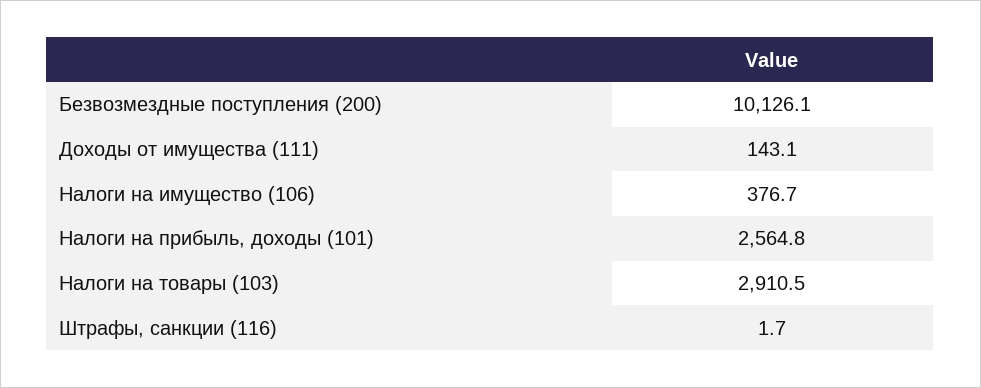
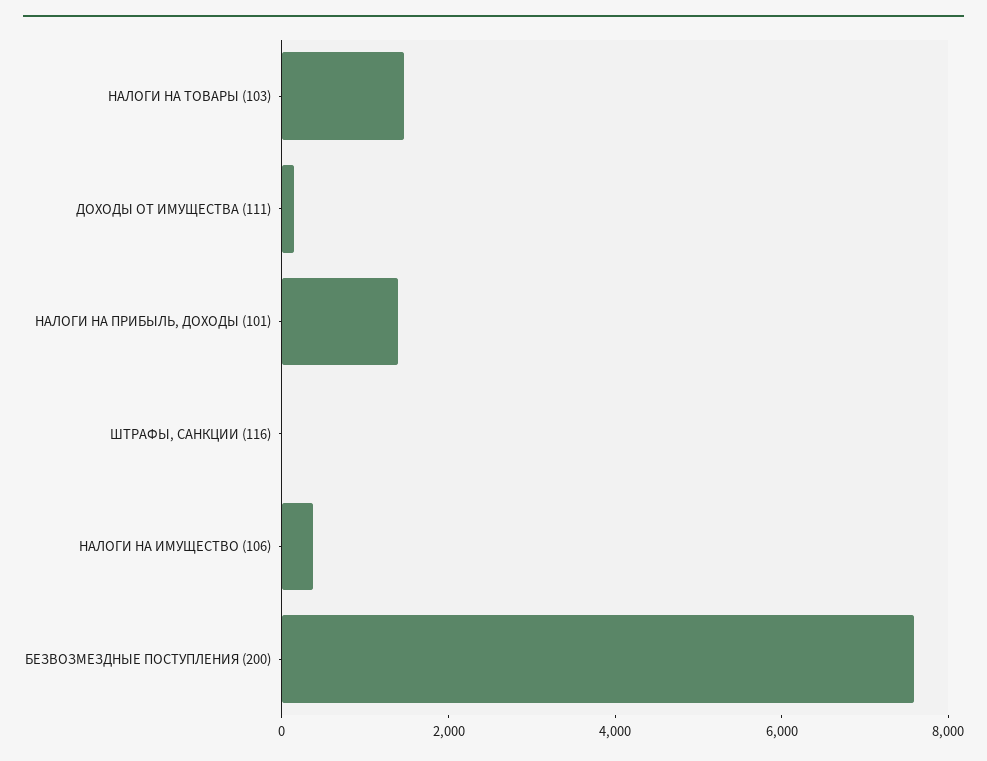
  {
-   "Безвозмездные поступления (200)": 10126.1,
+   "Безвозмездные поступления (200)": 7500,
    "Доходы от имущества (111)": 143.1,
    "Налоги на имущество (106)": 376.7,
-   "Налоги на прибыль, доходы (101)": 2564.8,
+   "Налоги на прибыль, доходы (101)": 1500,
-   "Налоги на товары (103)": 2910.5,
+   "Налоги на товары (103)": 1500,
    "Штрафы, санкции (116)": 1.7
  }

